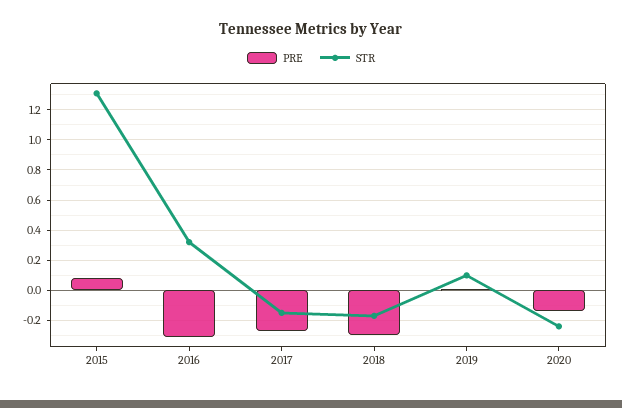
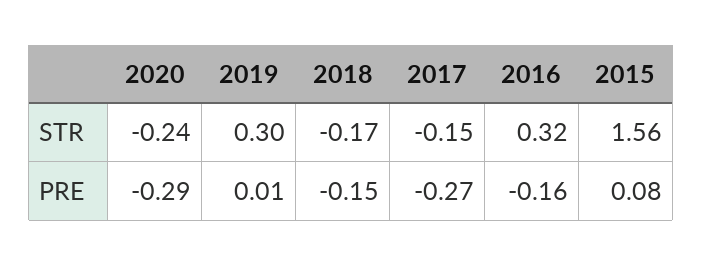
  {
    "PRE": {
      "2015": 0.08,
-     "2016": -0.3,
+     "2016": -0.16,
      "2017": -0.27,
-     "2018": -0.3,
+     "2018": -0.15,
      "2019": 0.01,
-     "2020": -0.15
+     "2020": -0.29
    },
    "STR": {
-     "2015": 1.3,
+     "2015": 1.56,
      "2016": 0.32,
      "2017": -0.15,
      "2018": -0.17,
-     "2019": 0.1,
+     "2019": 0.3,
      "2020": -0.24
    }
  }

